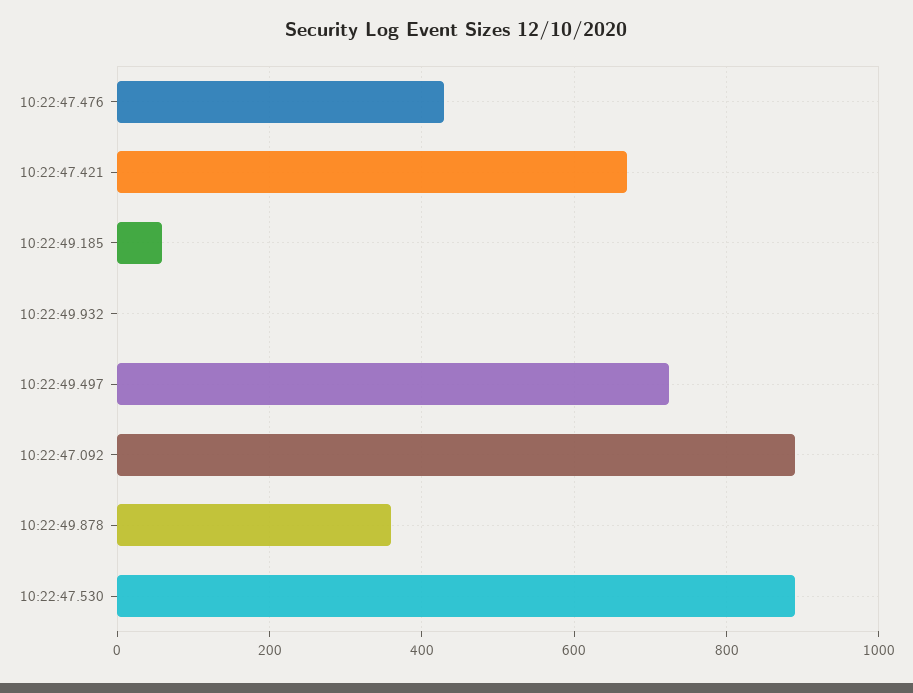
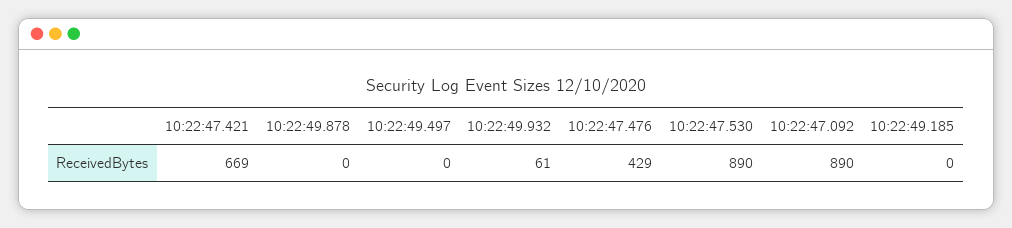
  {
    "10:22:47.476": 429,
    "10:22:47.421": 669,
-   "10:22:49.185": 60,
+   "10:22:49.185": 0,
-   "10:22:49.932": 0,
+   "10:22:49.932": 61,
-   "10:22:49.497": 720,
+   "10:22:49.497": 0,
    "10:22:47.092": 890,
-   "10:22:49.878": 360,
+   "10:22:49.878": 0,
    "10:22:47.530": 890
  }

